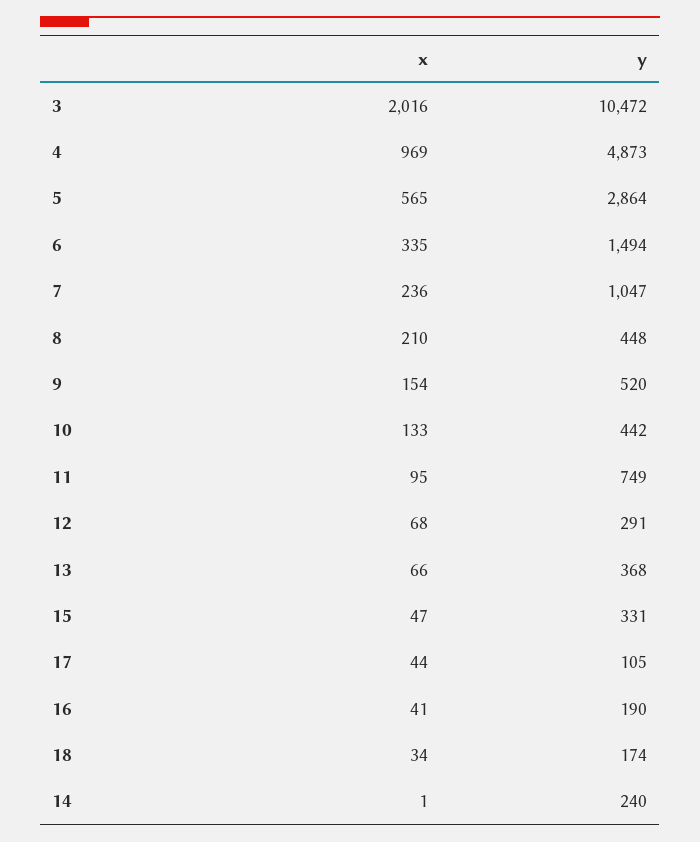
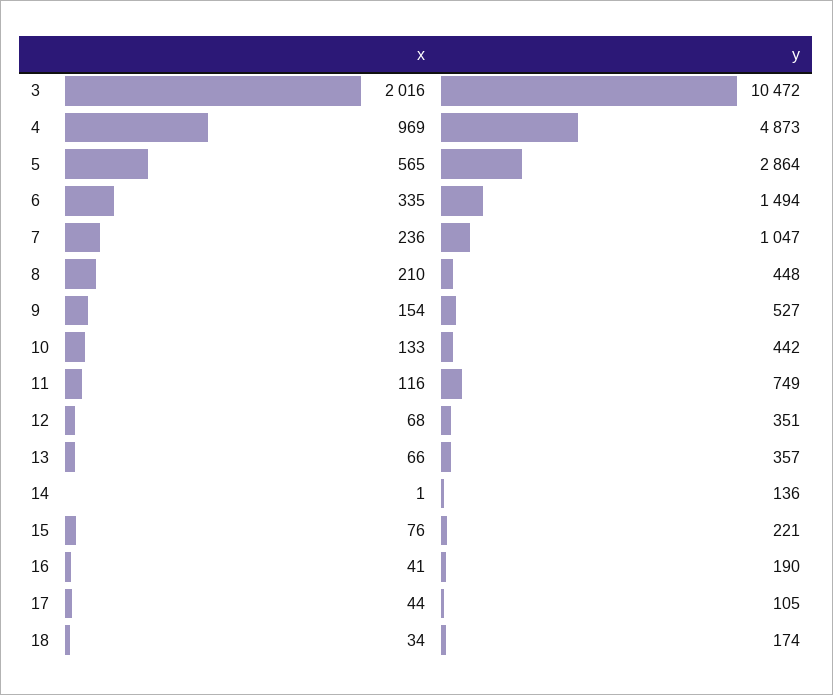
  {
    "x": {
      "3": 2016,
      "4": 969,
      "5": 565,
      "6": 335,
      "7": 236,
      "8": 210,
      "9": 154,
      "10": 133,
-     "11": 95,
+     "11": 116,
      "12": 68,
      "13": 66,
-     "15": 47,
+     "15": 76,
      "17": 44,
      "16": 41,
      "18": 34,
      "14": 1
    },
    "y": {
      "3": 10472,
      "4": 4873,
      "5": 2864,
      "6": 1494,
      "7": 1047,
      "8": 448,
-     "9": 520,
+     "9": 527,
      "10": 442,
      "11": 749,
-     "12": 291,
+     "12": 351,
-     "13": 368,
+     "13": 357,
-     "15": 331,
+     "15": 221,
      "17": 105,
      "16": 190,
      "18": 174,
-     "14": 240
+     "14": 136
    }
  }

